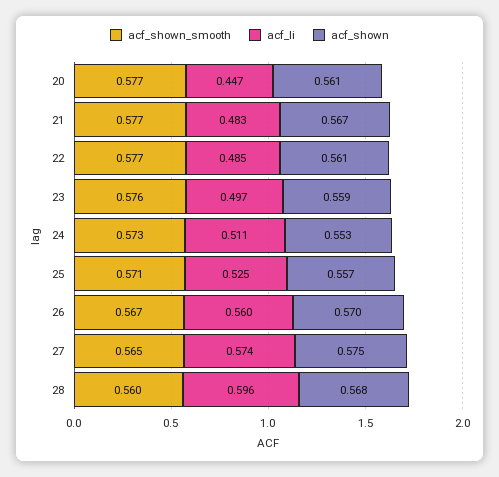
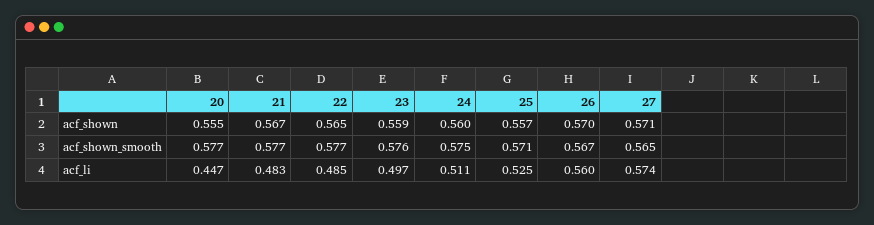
  {
    "acf_shown_smooth": {
      "20": 0.577,
      "21": 0.577,
      "22": 0.577,
      "23": 0.576,
-     "24": 0.573,
+     "24": 0.575,
      "25": 0.571,
      "26": 0.567,
-     "27": 0.565,
+     "27": 0.565
-     "28": 0.56
    },
    "acf_li": {
      "20": 0.447,
      "21": 0.483,
      "22": 0.485,
      "23": 0.497,
      "24": 0.511,
      "25": 0.525,
      "26": 0.56,
-     "27": 0.574,
+     "27": 0.574
-     "28": 0.596
    },
    "acf_shown": {
-     "20": 0.561,
+     "20": 0.555,
      "21": 0.567,
-     "22": 0.561,
+     "22": 0.565,
      "23": 0.559,
-     "24": 0.553,
+     "24": 0.56,
      "25": 0.557,
      "26": 0.57,
-     "27": 0.575,
+     "27": 0.571
-     "28": 0.568
    }
  }

